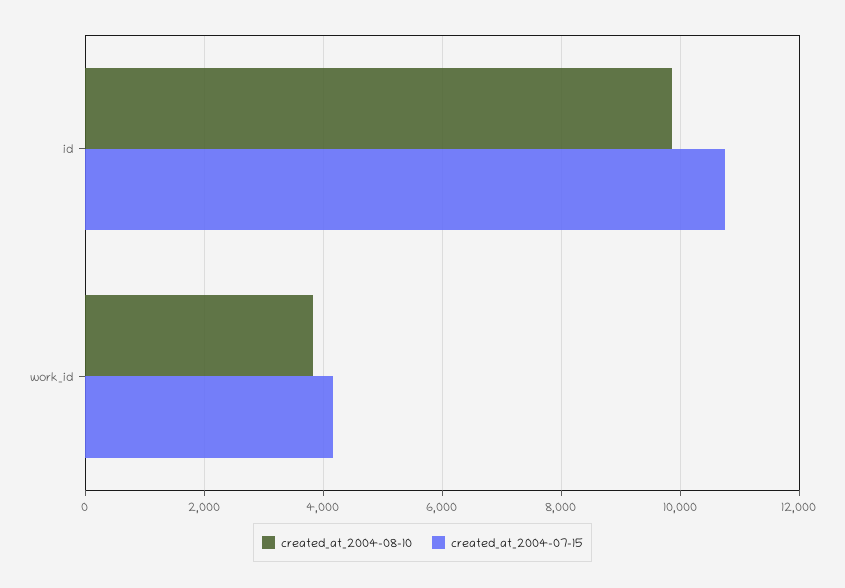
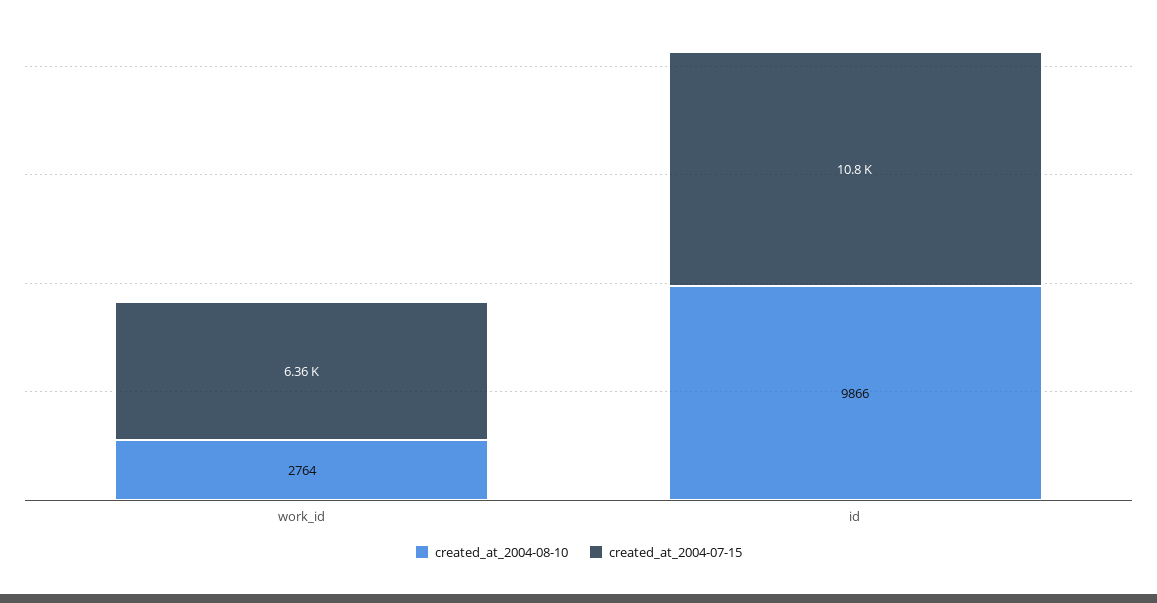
  {
    "created_at_2004-08-10": {
      "id": 9866,
-     "work_id": 3800
+     "work_id": 2764
    },
    "created_at_2004-07-15": {
      "id": 10800,
-     "work_id": 4200
+     "work_id": 6360
    }
  }

